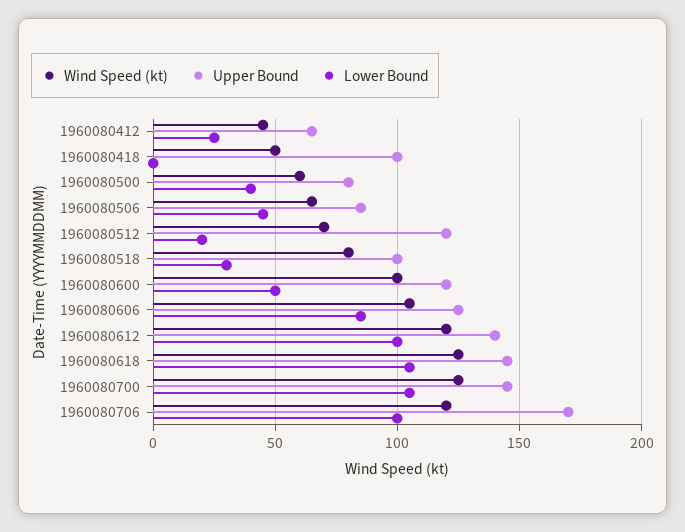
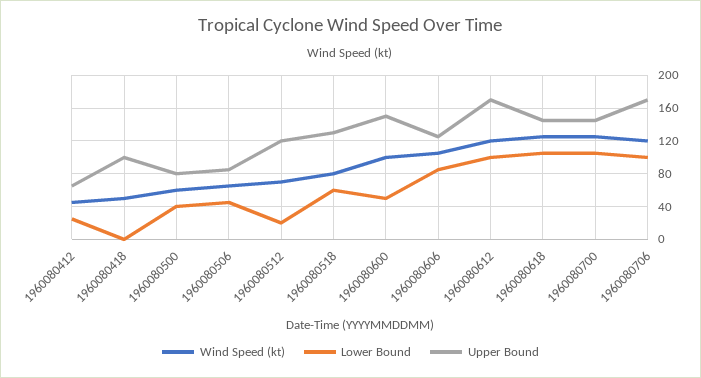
  {
    "Wind Speed (kt)": {
      "1960080412": 45,
      "1960080418": 50,
      "1960080500": 60,
      "1960080506": 65,
      "1960080512": 70,
      "1960080518": 80,
      "1960080600": 100,
      "1960080606": 105,
      "1960080612": 120,
      "1960080618": 125,
      "1960080700": 125,
      "1960080706": 120
    },
    "Upper Bound": {
      "1960080412": 65,
      "1960080418": 100,
      "1960080500": 80,
      "1960080506": 85,
      "1960080512": 120,
-     "1960080518": 100,
+     "1960080518": 130,
-     "1960080600": 120,
+     "1960080600": 150,
      "1960080606": 125,
-     "1960080612": 140,
+     "1960080612": 170,
      "1960080618": 145,
      "1960080700": 145,
      "1960080706": 170
    },
    "Lower Bound": {
      "1960080412": 25,
      "1960080418": 0,
      "1960080500": 40,
      "1960080506": 45,
      "1960080512": 20,
-     "1960080518": 30,
+     "1960080518": 60,
      "1960080600": 50,
      "1960080606": 85,
      "1960080612": 100,
      "1960080618": 105,
      "1960080700": 105,
      "1960080706": 100
    }
  }

